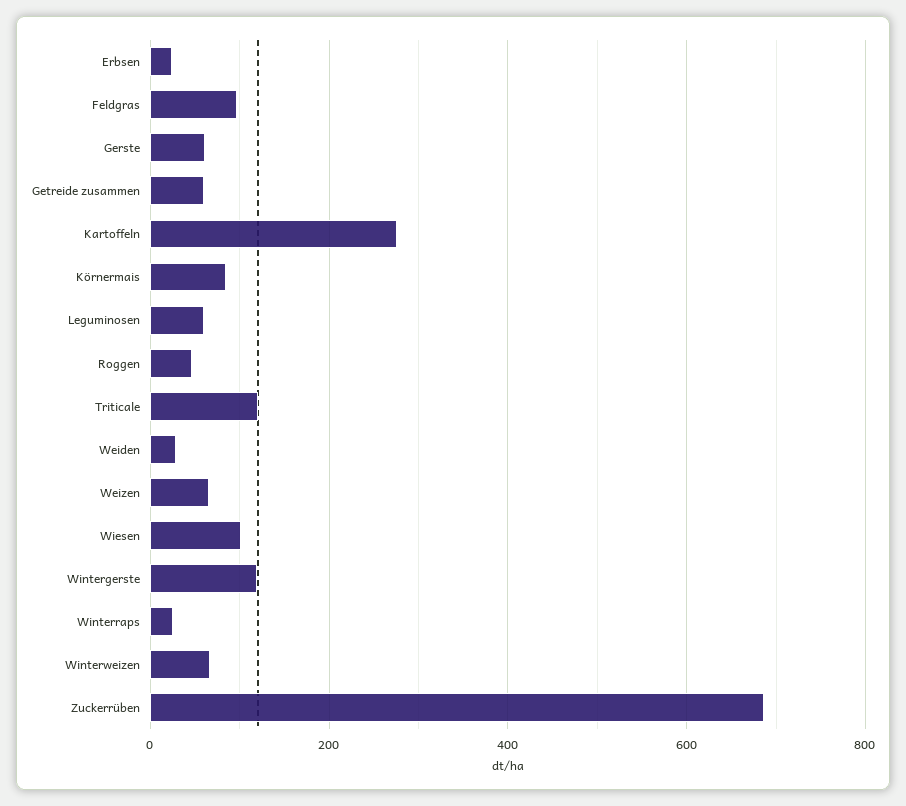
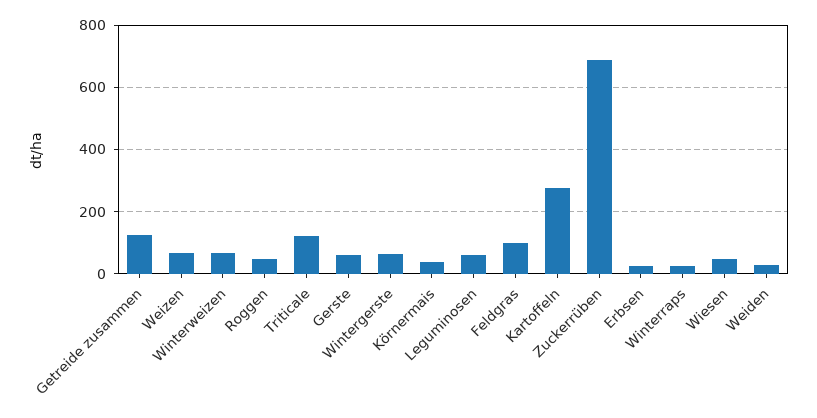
  {
    "Erbsen": 20,
    "Feldgras": 100,
    "Gerste": 60,
-   "Getreide zusammen": 60,
+   "Getreide zusammen": 120,
    "Kartoffeln": 280,
-   "Körnermais": 80,
+   "Körnermais": 40,
    "Leguminosen": 60,
    "Roggen": 40,
    "Triticale": 120,
    "Weiden": 20,
    "Weizen": 60,
-   "Wiesen": 100,
+   "Wiesen": 40,
-   "Wintergerste": 120,
+   "Wintergerste": 60,
    "Winterraps": 20,
    "Winterweizen": 60,
    "Zuckerrüben": 680
  }

